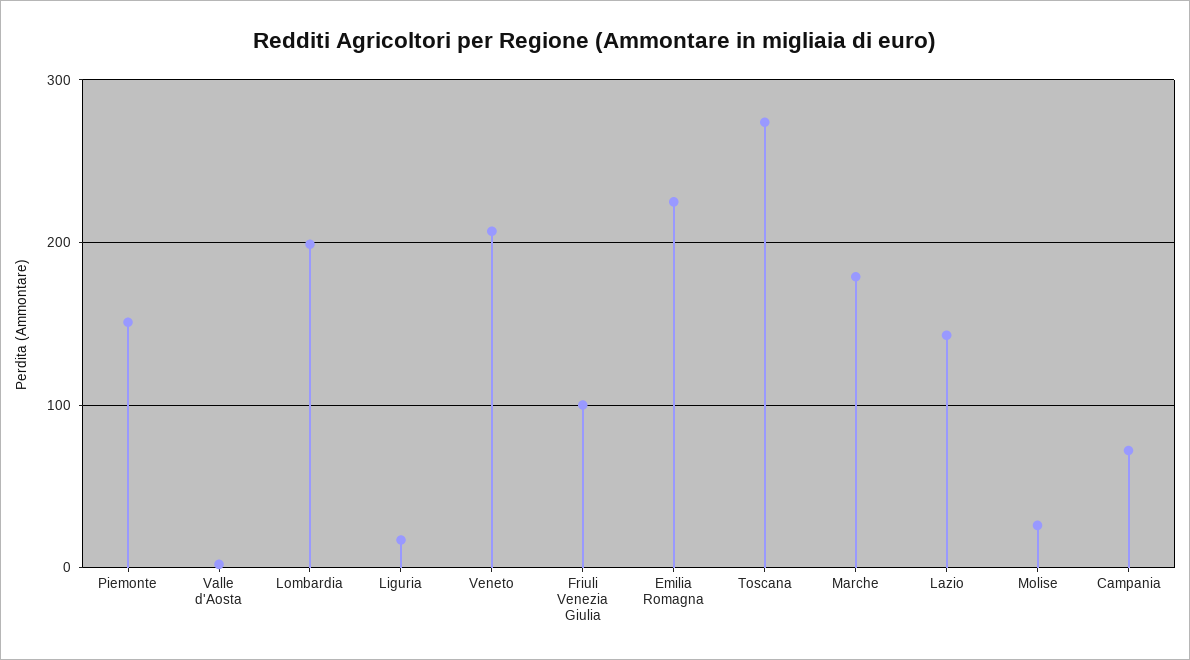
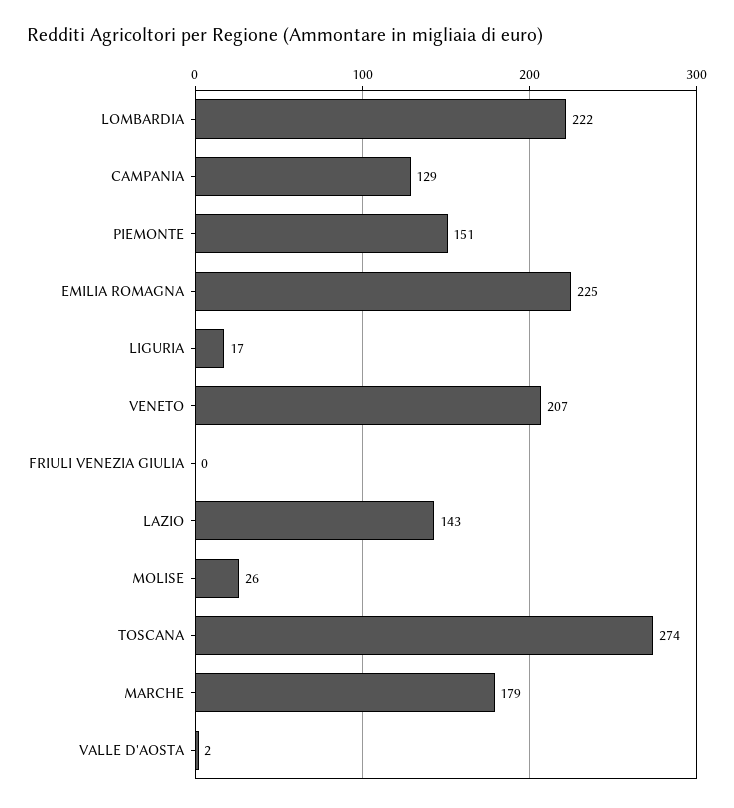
  {
    "Piemonte": 151,
    "Valle d'Aosta": 2,
-   "Lombardia": 200,
+   "Lombardia": 222,
    "Liguria": 17,
    "Veneto": 207,
-   "Friuli Venezia Giulia": 100,
+   "Friuli Venezia Giulia": 0,
    "Emilia Romagna": 225,
    "Toscana": 274,
    "Marche": 179,
    "Lazio": 143,
    "Molise": 26,
-   "Campania": 70
+   "Campania": 129
  }

